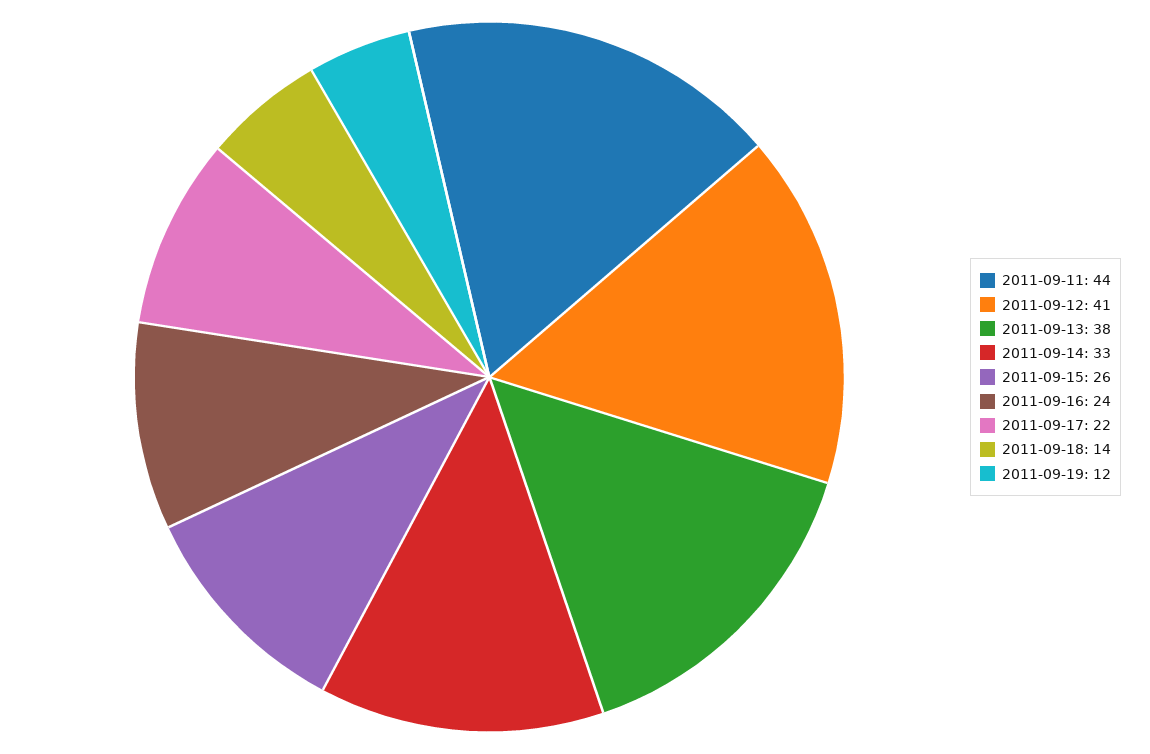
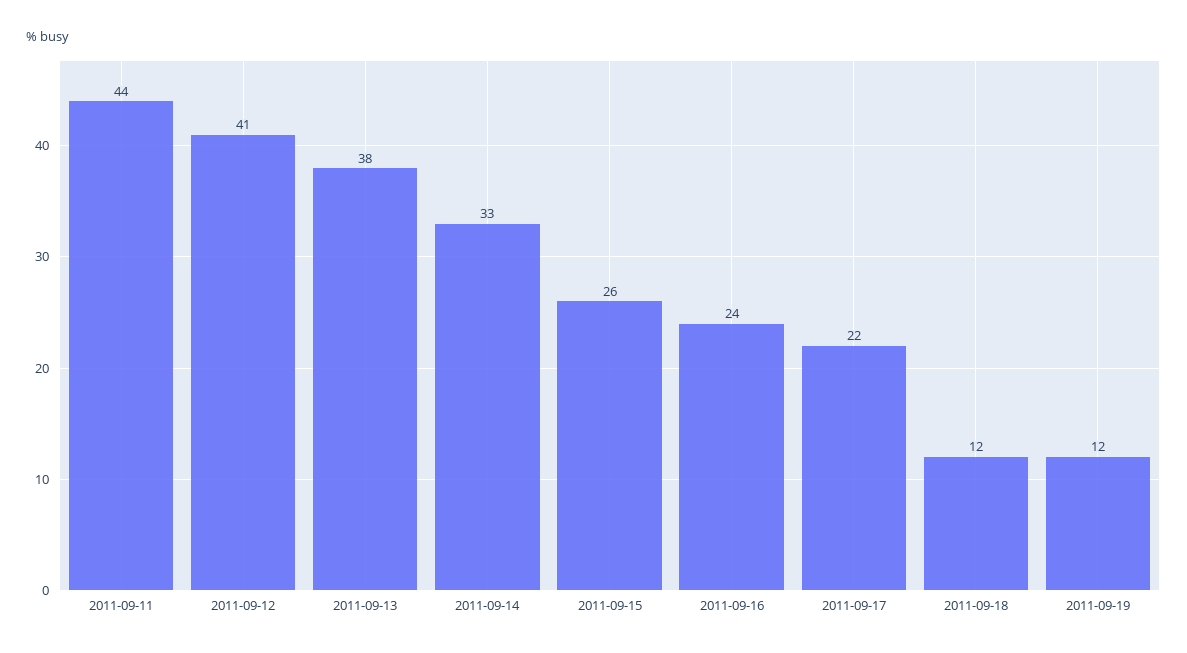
  {
    "2011-09-11": 44,
    "2011-09-12": 41,
    "2011-09-13": 38,
    "2011-09-14": 33,
    "2011-09-15": 26,
    "2011-09-16": 24,
    "2011-09-17": 22,
-   "2011-09-18": 14,
+   "2011-09-18": 12,
    "2011-09-19": 12
  }

